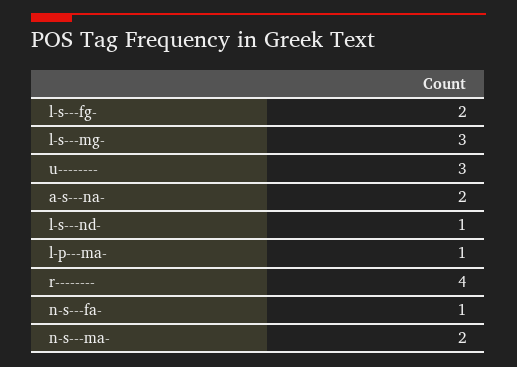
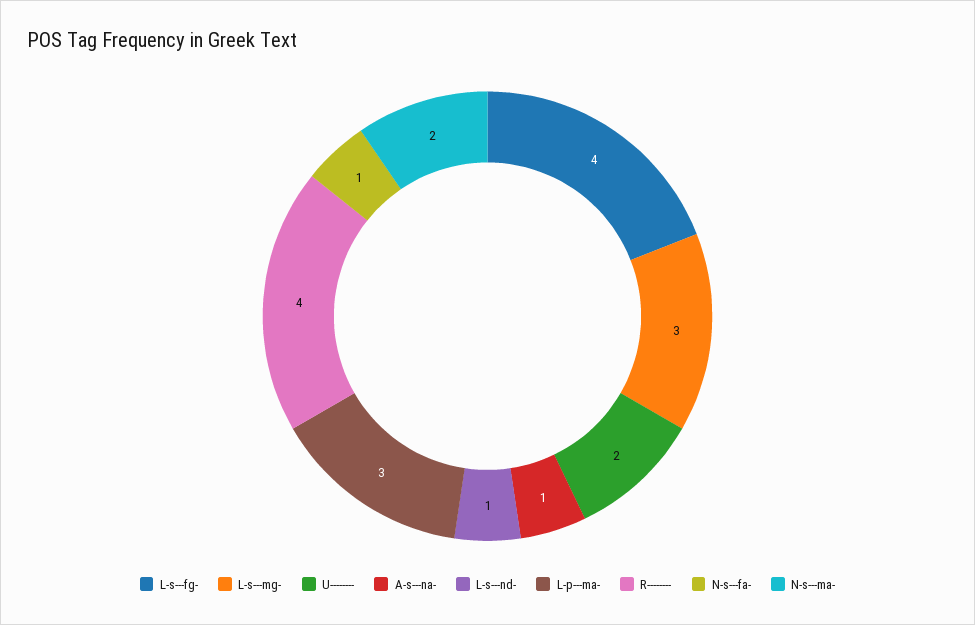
  {
-   "l-s---fg-": 2,
+   "l-s---fg-": 4,
    "l-s---mg-": 3,
-   "u--------": 3,
+   "u--------": 2,
-   "a-s---na-": 2,
+   "a-s---na-": 1,
    "l-s---nd-": 1,
-   "l-p---ma-": 1,
+   "l-p---ma-": 3,
    "r--------": 4,
    "n-s---fa-": 1,
    "n-s---ma-": 2
  }

